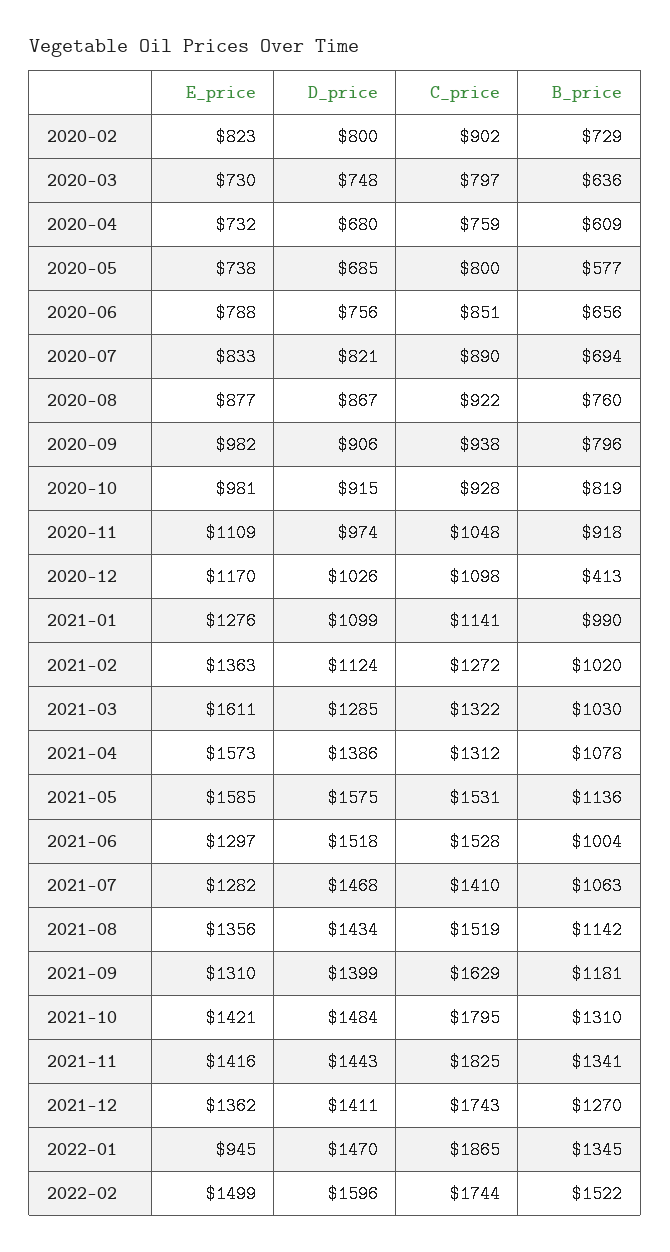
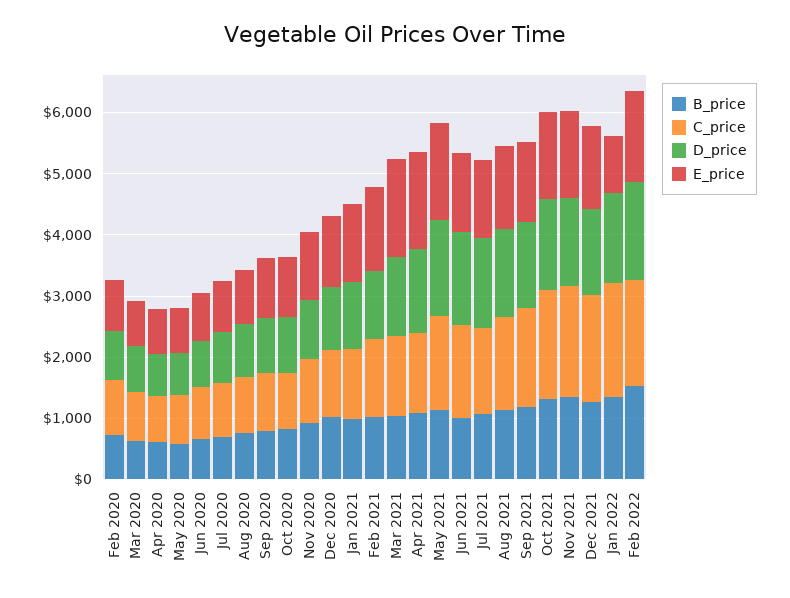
  {
    "E_price": {
      "2020-02": 823,
      "2020-03": 730,
      "2020-04": 732,
      "2020-05": 738,
      "2020-06": 788,
      "2020-07": 833,
      "2020-08": 877,
      "2020-09": 982,
      "2020-10": 981,
      "2020-11": 1109,
      "2020-12": 1170,
      "2021-01": 1276,
      "2021-02": 1363,
      "2021-03": 1611,
      "2021-04": 1573,
      "2021-05": 1585,
      "2021-06": 1297,
      "2021-07": 1282,
      "2021-08": 1356,
      "2021-09": 1310,
      "2021-10": 1421,
      "2021-11": 1416,
      "2021-12": 1362,
      "2022-01": 945,
      "2022-02": 1499
    },
    "D_price": {
      "2020-02": 800,
      "2020-03": 748,
      "2020-04": 680,
      "2020-05": 685,
      "2020-06": 756,
      "2020-07": 821,
      "2020-08": 867,
      "2020-09": 906,
      "2020-10": 915,
      "2020-11": 974,
      "2020-12": 1026,
      "2021-01": 1099,
      "2021-02": 1124,
      "2021-03": 1285,
      "2021-04": 1386,
      "2021-05": 1575,
      "2021-06": 1518,
      "2021-07": 1468,
      "2021-08": 1434,
      "2021-09": 1399,
      "2021-10": 1484,
      "2021-11": 1443,
      "2021-12": 1411,
      "2022-01": 1470,
      "2022-02": 1596
    },
    "C_price": {
      "2020-02": 902,
      "2020-03": 797,
      "2020-04": 759,
      "2020-05": 800,
      "2020-06": 851,
      "2020-07": 890,
      "2020-08": 922,
      "2020-09": 938,
      "2020-10": 928,
      "2020-11": 1048,
      "2020-12": 1098,
      "2021-01": 1141,
      "2021-02": 1272,
      "2021-03": 1322,
      "2021-04": 1312,
      "2021-05": 1531,
      "2021-06": 1528,
      "2021-07": 1410,
      "2021-08": 1519,
      "2021-09": 1629,
      "2021-10": 1795,
      "2021-11": 1825,
      "2021-12": 1743,
      "2022-01": 1865,
      "2022-02": 1744
    },
    "B_price": {
      "2020-02": 729,
      "2020-03": 636,
      "2020-04": 609,
      "2020-05": 577,
      "2020-06": 656,
      "2020-07": 694,
      "2020-08": 760,
      "2020-09": 796,
      "2020-10": 819,
      "2020-11": 918,
-     "2020-12": 413,
+     "2020-12": 1000,
      "2021-01": 990,
      "2021-02": 1020,
      "2021-03": 1030,
      "2021-04": 1078,
      "2021-05": 1136,
      "2021-06": 1004,
      "2021-07": 1063,
      "2021-08": 1142,
      "2021-09": 1181,
      "2021-10": 1310,
      "2021-11": 1341,
      "2021-12": 1270,
      "2022-01": 1345,
      "2022-02": 1522
    }
  }

